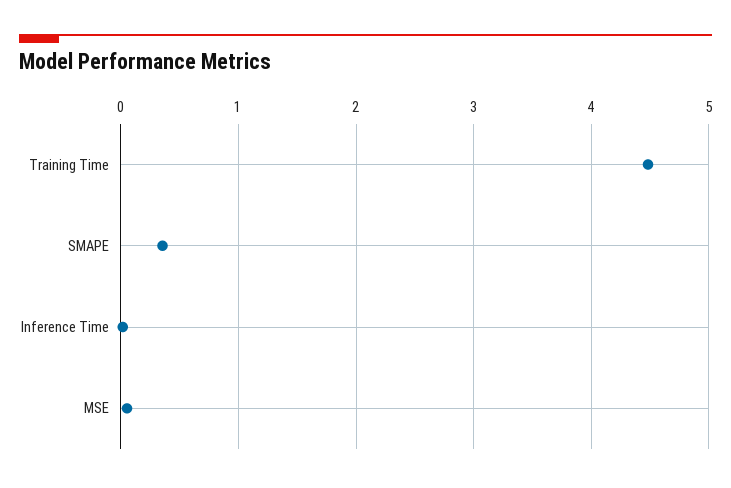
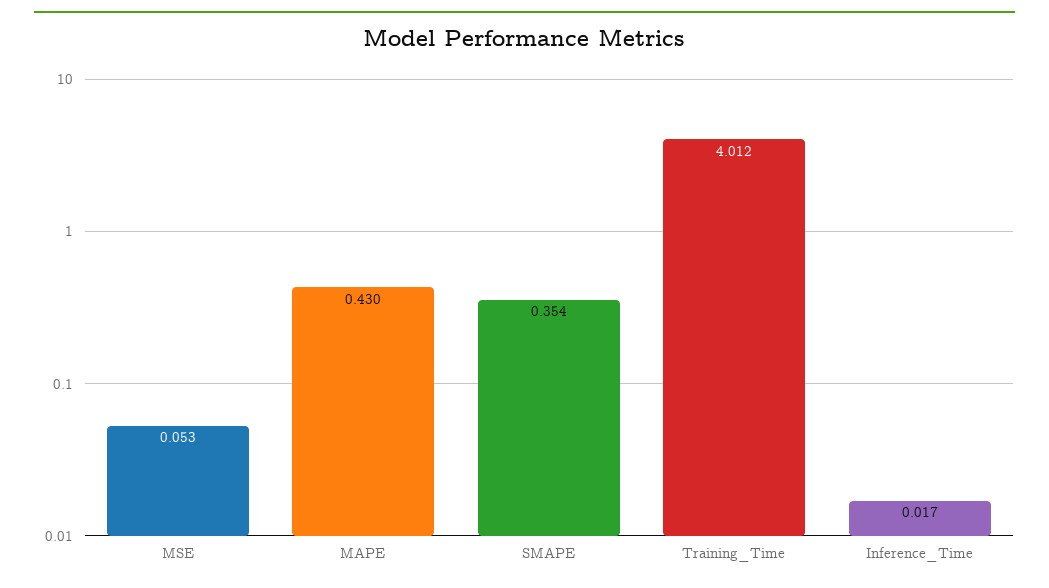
  {
-   "Training Time": 4.5,
+   "Training Time": 4.012,
    "SMAPE": 0.354,
    "Inference Time": 0.017,
-   "MSE": 0.053
+   "MSE": 0.053,
+   "MAPE": 0.43
  }

